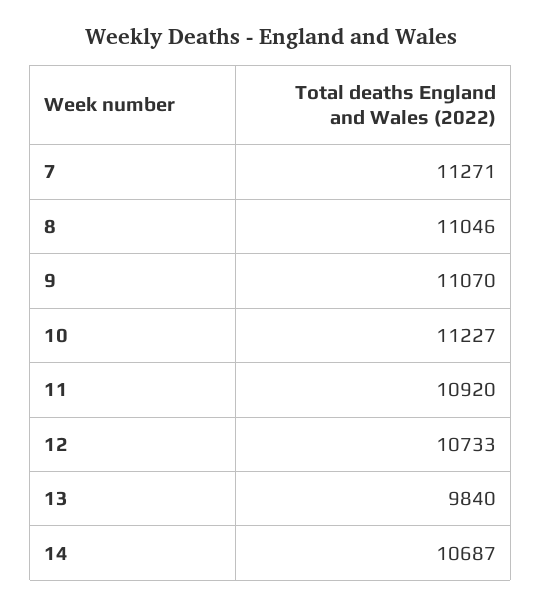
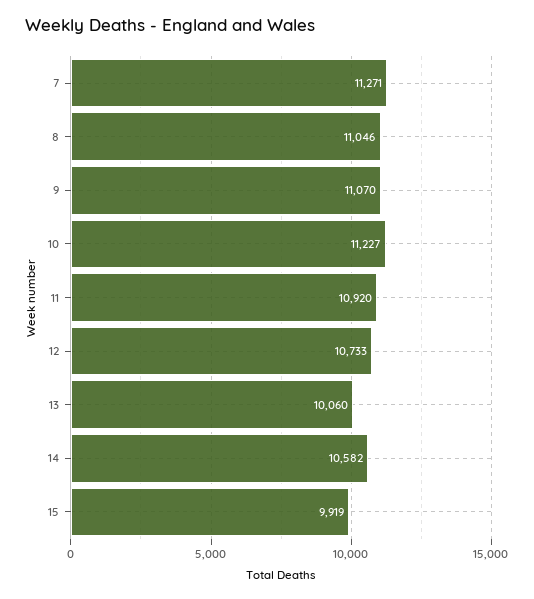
  {
    "7": 11271,
    "8": 11046,
    "9": 11070,
    "10": 11227,
    "11": 10920,
    "12": 10733,
-   "13": 9840,
+   "13": 10060,
-   "14": 10687
+   "14": 10582,
+   "15": 9919
  }

